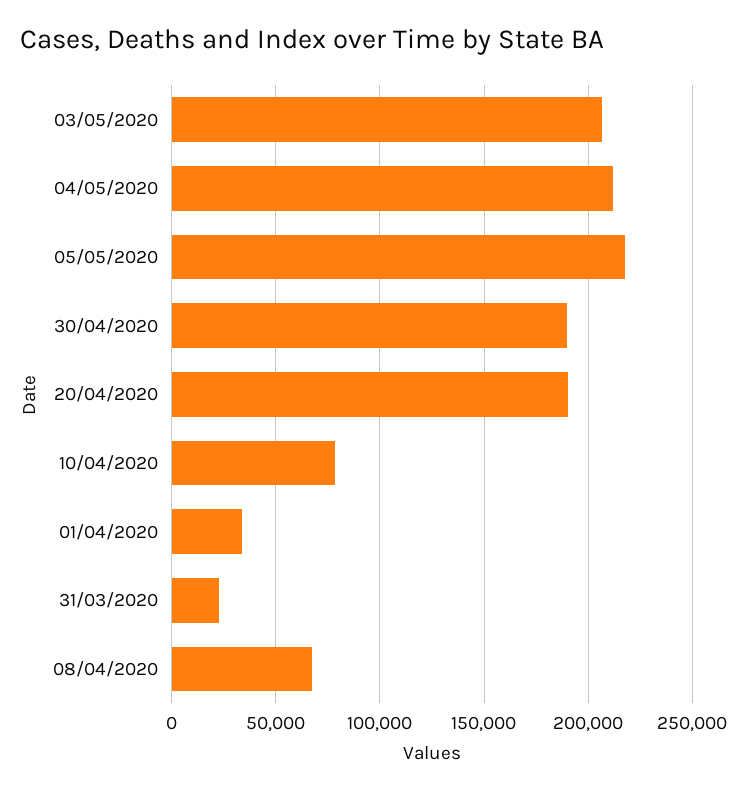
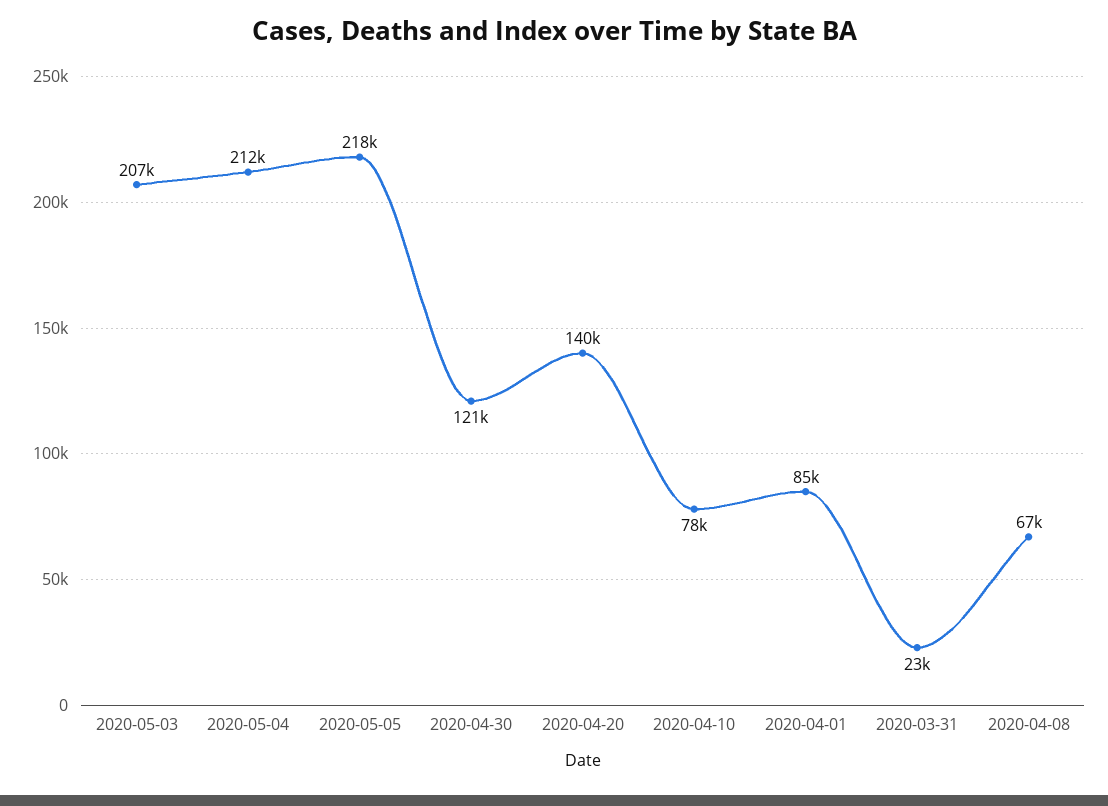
  {
    "03/05/2020": 207000,
    "04/05/2020": 212000,
    "05/05/2020": 218000,
-   "30/04/2020": 190000,
+   "30/04/2020": 121000,
-   "20/04/2020": 190000,
+   "20/04/2020": 140000,
    "10/04/2020": 78000,
-   "01/04/2020": 35000,
+   "01/04/2020": 85000,
    "31/03/2020": 23000,
    "08/04/2020": 67000
  }

